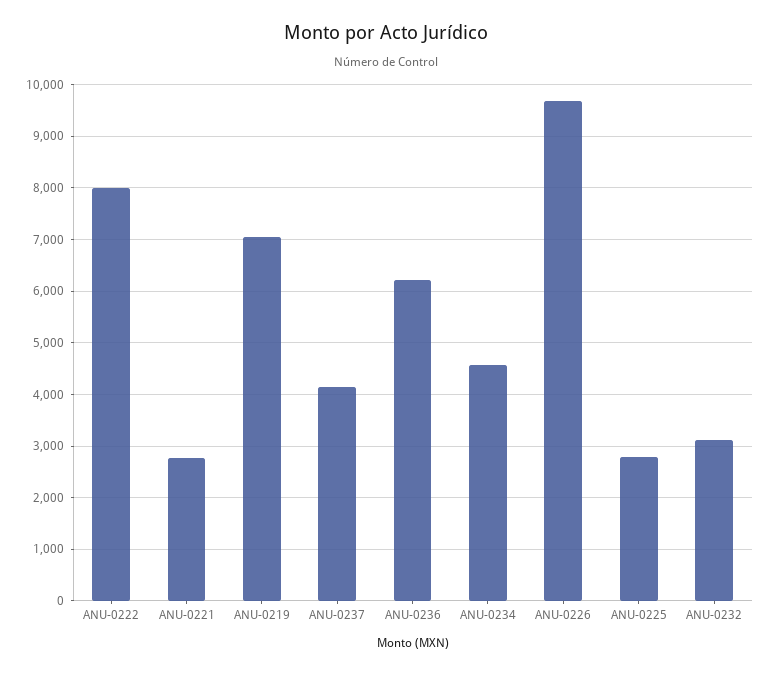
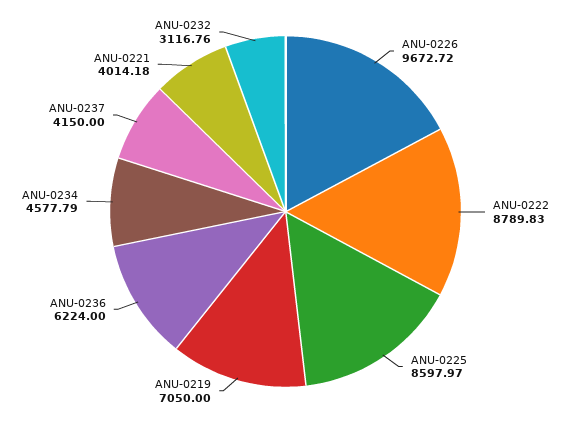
  {
-   "ANU-0222": 8000,
+   "ANU-0222": 8789.83,
-   "ANU-0221": 2800,
+   "ANU-0221": 4014.18,
    "ANU-0219": 7050,
    "ANU-0237": 4150,
    "ANU-0236": 6224,
    "ANU-0234": 4577.79,
    "ANU-0226": 9672.72,
-   "ANU-0225": 2800,
+   "ANU-0225": 8597.97,
    "ANU-0232": 3116.76
  }

